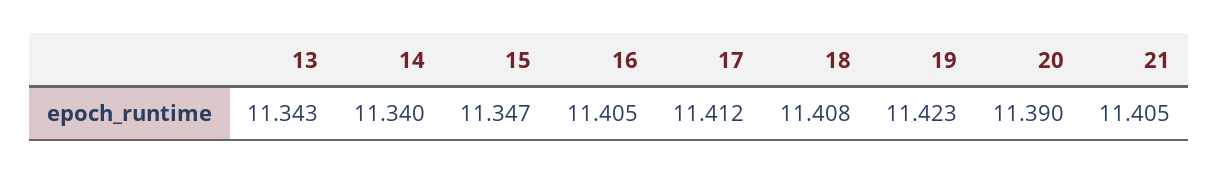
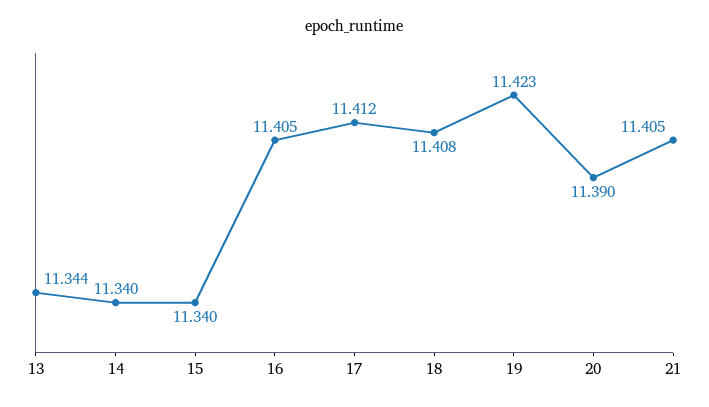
  {
-   "13": 11.343,
+   "13": 11.344,
    "14": 11.34,
-   "15": 11.347,
+   "15": 11.34,
    "16": 11.405,
    "17": 11.412,
    "18": 11.408,
    "19": 11.423,
    "20": 11.39,
    "21": 11.405
  }

